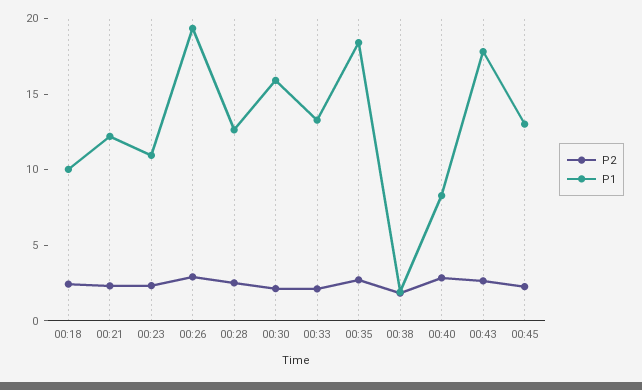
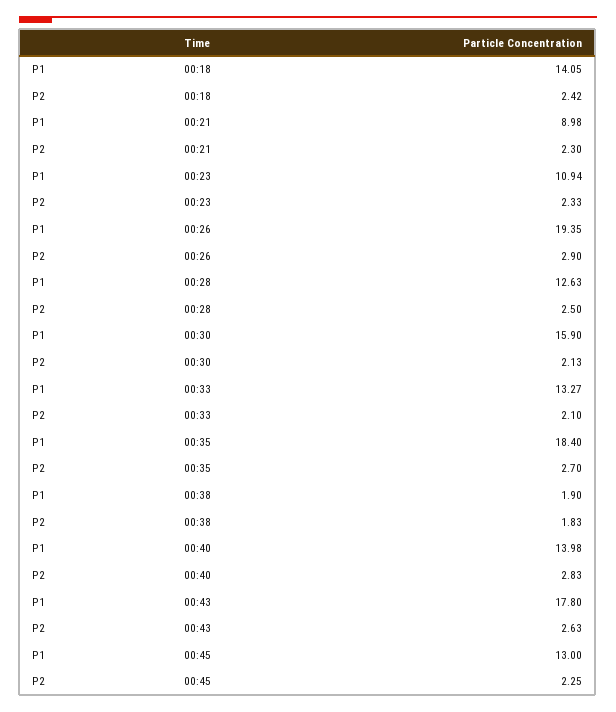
  {
    "P2": {
      "00:18": 2.42,
      "00:21": 2.3,
      "00:23": 2.33,
      "00:26": 2.9,
      "00:28": 2.5,
      "00:30": 2.13,
      "00:33": 2.1,
      "00:35": 2.7,
      "00:38": 1.83,
      "00:40": 2.83,
      "00:43": 2.63,
      "00:45": 2.25
    },
    "P1": {
-     "00:18": 10,
+     "00:18": 14.05,
-     "00:21": 12,
+     "00:21": 8.98,
      "00:23": 10.94,
      "00:26": 19.35,
      "00:28": 12.63,
      "00:30": 15.9,
      "00:33": 13.27,
      "00:35": 18.4,
      "00:38": 1.9,
-     "00:40": 8,
+     "00:40": 13.98,
      "00:43": 17.8,
      "00:45": 13
    }
  }

